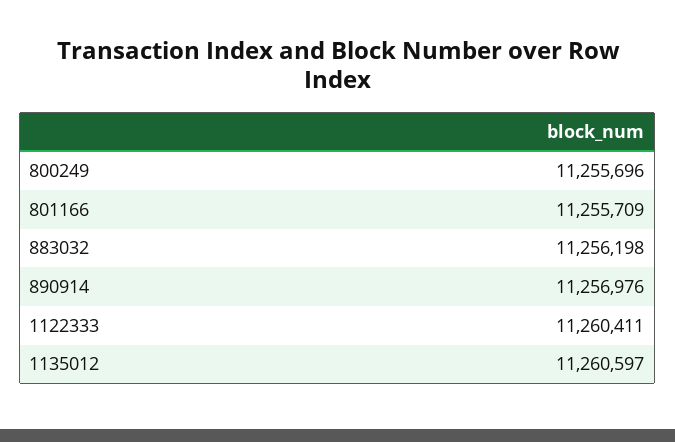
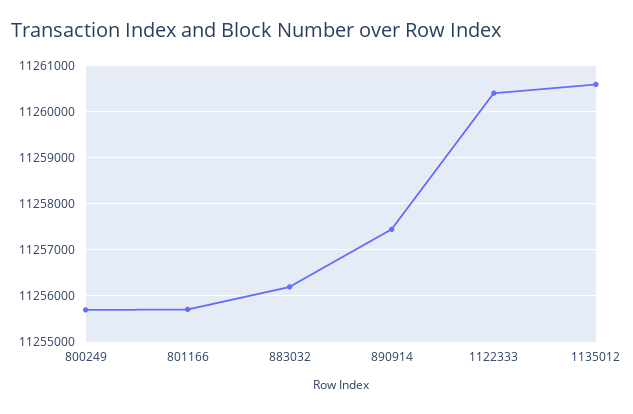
  {
    "800249": 11255696,
    "801166": 11255709,
    "883032": 11256198,
-   "890914": 11256976,
+   "890914": 11257400,
    "1122333": 11260411,
    "1135012": 11260597
  }

